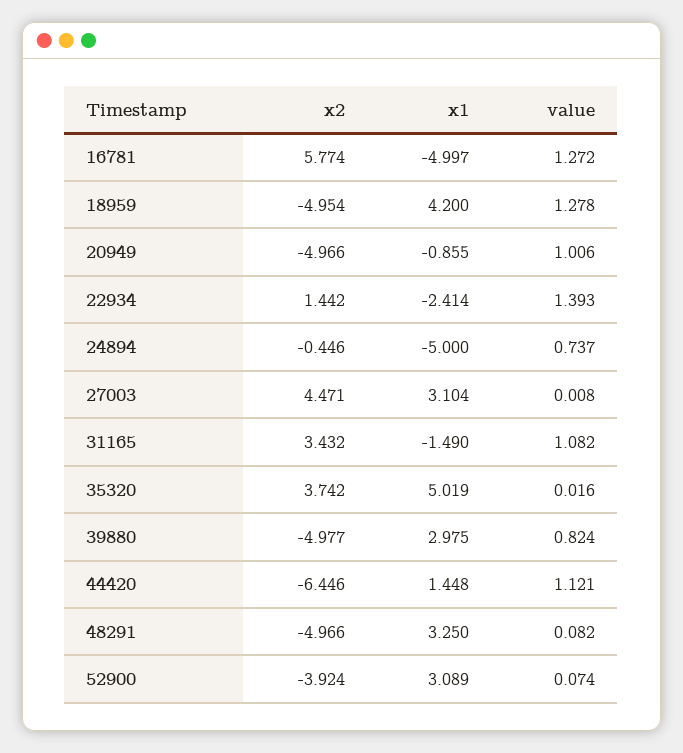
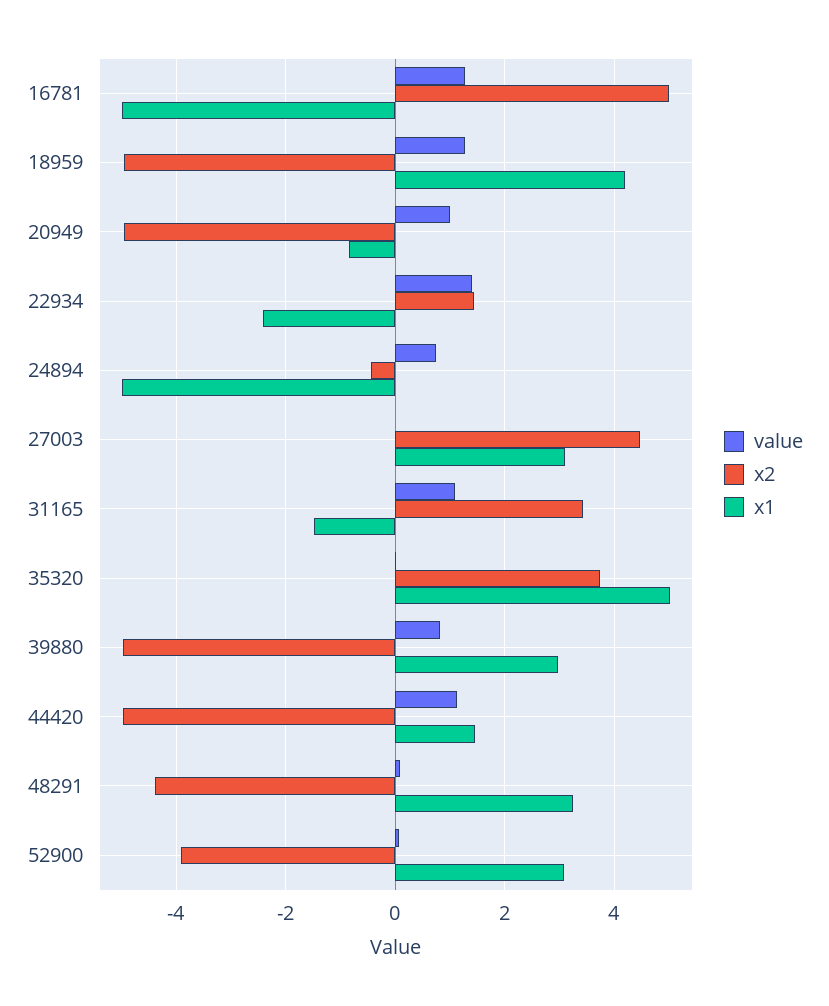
  {
    "x2": {
-     "16781": 5.774,
+     "16781": 5,
      "18959": -4.954,
      "20949": -4.966,
      "22934": 1.442,
      "24894": -0.446,
      "27003": 4.471,
      "31165": 3.432,
      "35320": 3.742,
      "39880": -4.977,
-     "44420": -6.446,
+     "44420": -5,
-     "48291": -4.966,
+     "48291": -4.4,
      "52900": -3.924
    },
    "x1": {
      "16781": -4.997,
      "18959": 4.2,
      "20949": -0.855,
      "22934": -2.414,
      "24894": -5,
      "27003": 3.104,
      "31165": -1.49,
      "35320": 5.019,
      "39880": 2.975,
      "44420": 1.448,
      "48291": 3.25,
      "52900": 3.089
    },
    "value": {
      "16781": 1.272,
      "18959": 1.278,
      "20949": 1.006,
      "22934": 1.393,
      "24894": 0.737,
      "27003": 0.008,
      "31165": 1.082,
      "35320": 0.016,
      "39880": 0.824,
      "44420": 1.121,
      "48291": 0.082,
      "52900": 0.074
    }
  }

